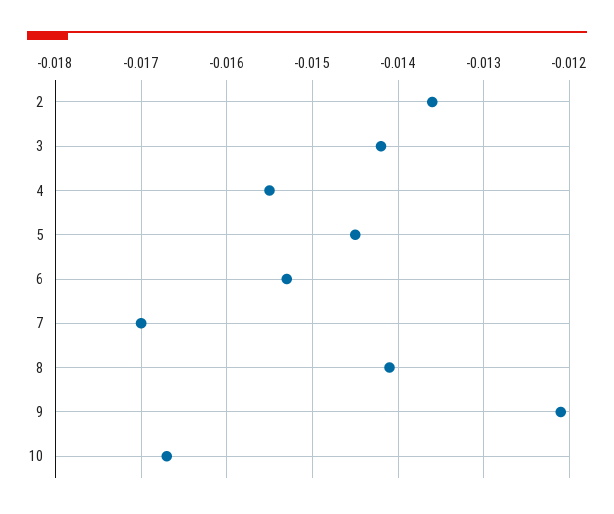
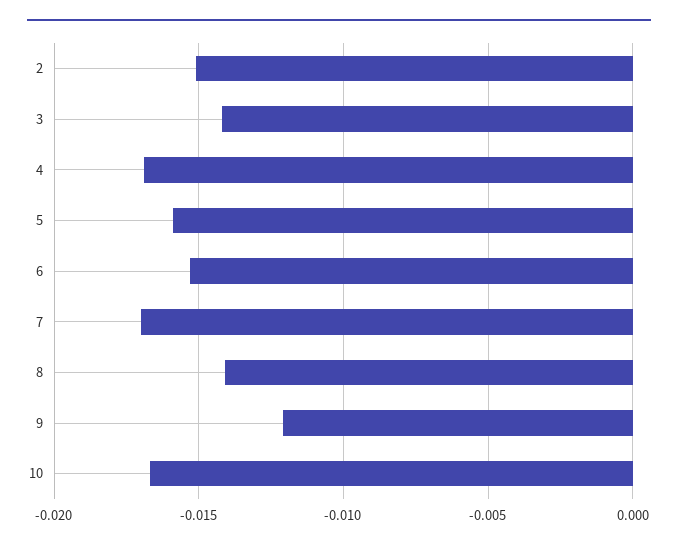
  {
-   "2": -0.0136,
+   "2": -0.015,
    "3": -0.0142,
-   "4": -0.0155,
+   "4": -0.017,
-   "5": -0.0145,
+   "5": -0.016,
    "6": -0.0153,
    "7": -0.017,
    "8": -0.0141,
    "9": -0.0121,
    "10": -0.0167
  }

